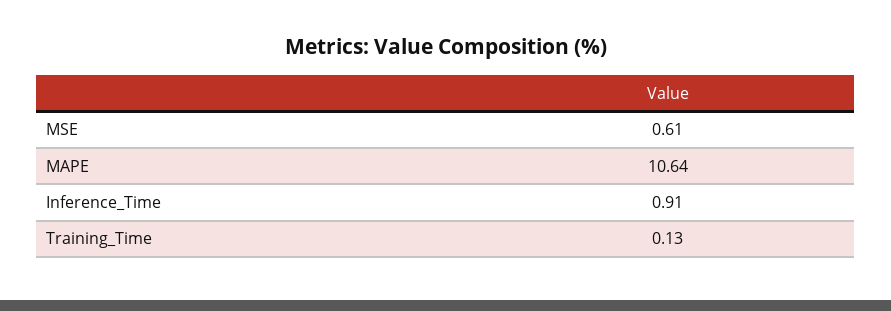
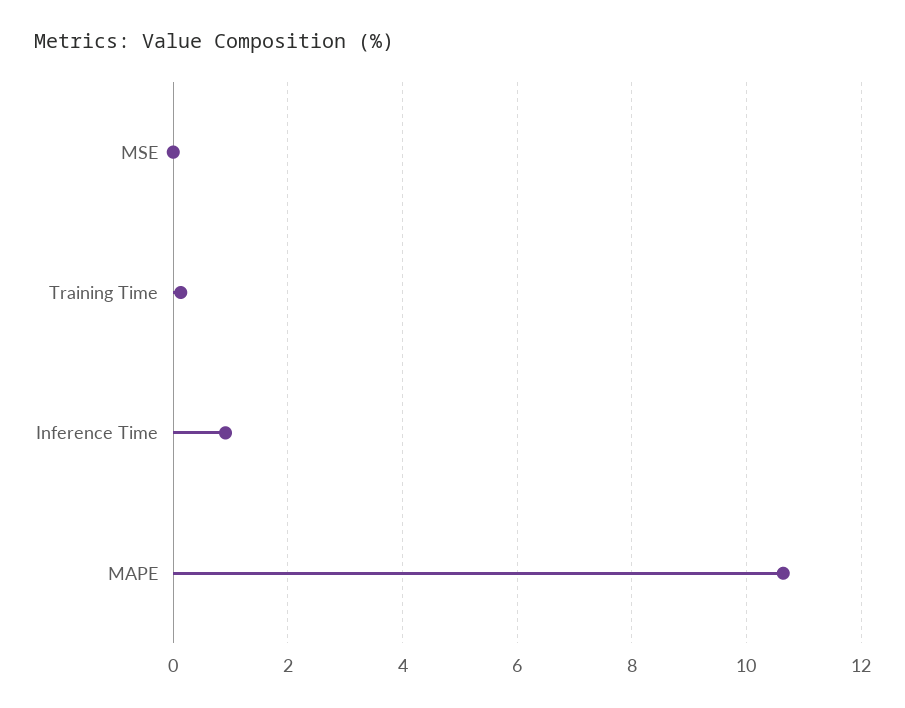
  {
-   "MSE": 0.61,
+   "MSE": 0,
    "MAPE": 10.64,
    "Inference_Time": 0.91,
    "Training_Time": 0.13
  }

